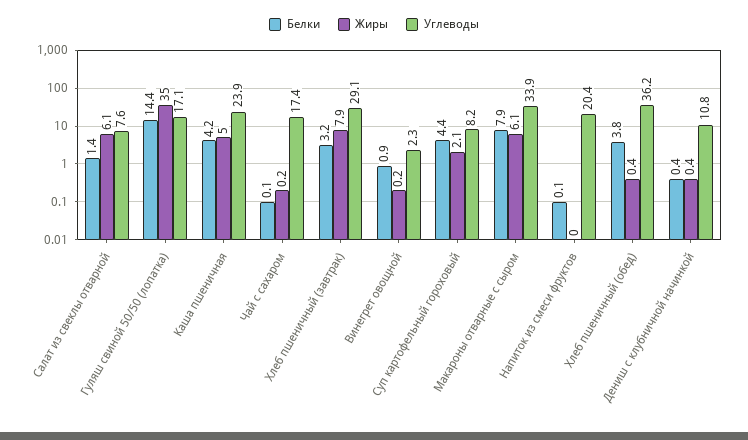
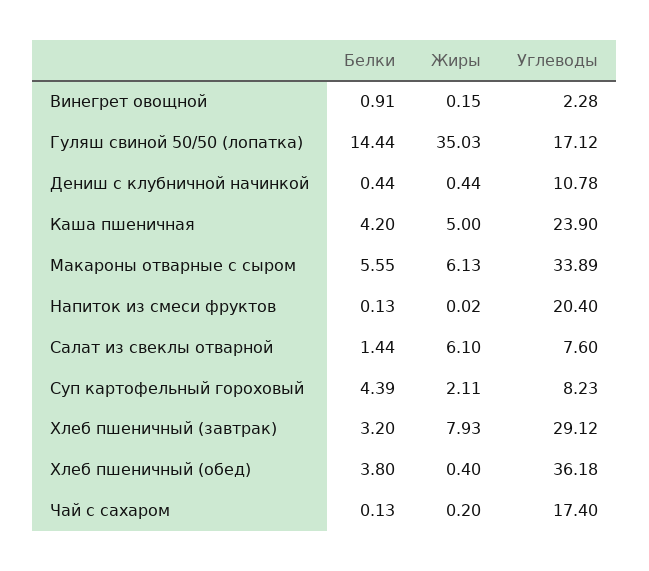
  {
    "Белки": {
      "Салат из свеклы отварной": 1.44,
      "Гуляш свиной 50/50 (лопатка)": 14.44,
      "Каша пшеничная": 4.2,
      "Чай с сахаром": 0.13,
      "Хлеб пшеничный (завтрак)": 3.2,
      "Винегрет овощной": 0.91,
      "Суп картофельный гороховый": 4.39,
-     "Макароны отварные с сыром": 7.9,
+     "Макароны отварные с сыром": 5.55,
      "Напиток из смеси фруктов": 0.13,
      "Хлеб пшеничный (обед)": 3.8,
      "Дениш с клубничной начинкой": 0.44
    },
    "Жиры": {
      "Салат из свеклы отварной": 6.1,
      "Гуляш свиной 50/50 (лопатка)": 35.03,
      "Каша пшеничная": 5,
      "Чай с сахаром": 0.2,
      "Хлеб пшеничный (завтрак)": 7.93,
      "Винегрет овощной": 0.15,
      "Суп картофельный гороховый": 2.11,
      "Макароны отварные с сыром": 6.13,
      "Напиток из смеси фруктов": 0.02,
      "Хлеб пшеничный (обед)": 0.4,
      "Дениш с клубничной начинкой": 0.44
    },
    "Углеводы": {
      "Салат из свеклы отварной": 7.6,
      "Гуляш свиной 50/50 (лопатка)": 17.12,
      "Каша пшеничная": 23.9,
      "Чай с сахаром": 17.4,
      "Хлеб пшеничный (завтрак)": 29.12,
      "Винегрет овощной": 2.28,
      "Суп картофельный гороховый": 8.23,
      "Макароны отварные с сыром": 33.89,
      "Напиток из смеси фруктов": 20.4,
      "Хлеб пшеничный (обед)": 36.18,
      "Дениш с клубничной начинкой": 10.78
    }
  }

